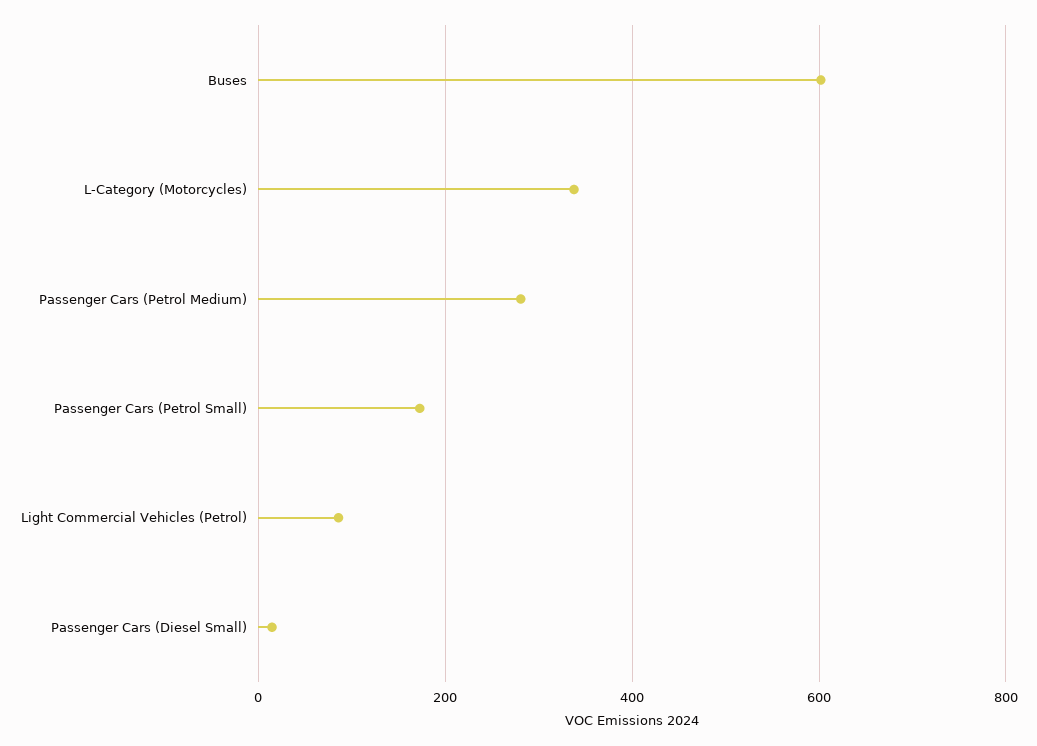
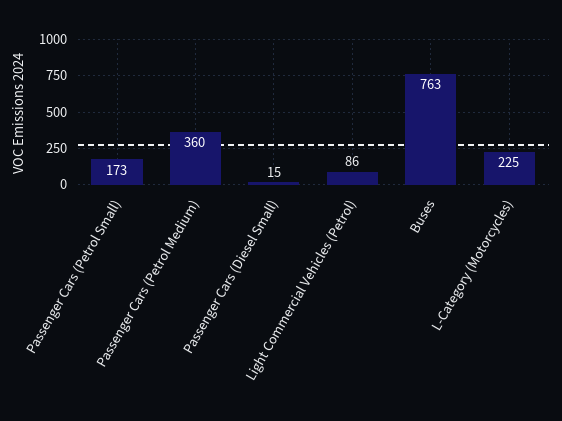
  {
-   "Buses": 600,
+   "Buses": 763,
-   "L-Category (Motorcycles)": 340,
+   "L-Category (Motorcycles)": 225,
-   "Passenger Cars (Petrol Medium)": 280,
+   "Passenger Cars (Petrol Medium)": 360,
    "Passenger Cars (Petrol Small)": 173,
    "Light Commercial Vehicles (Petrol)": 86,
    "Passenger Cars (Diesel Small)": 15
  }

